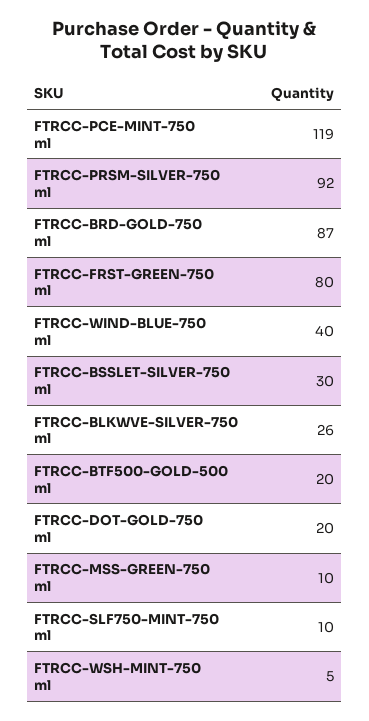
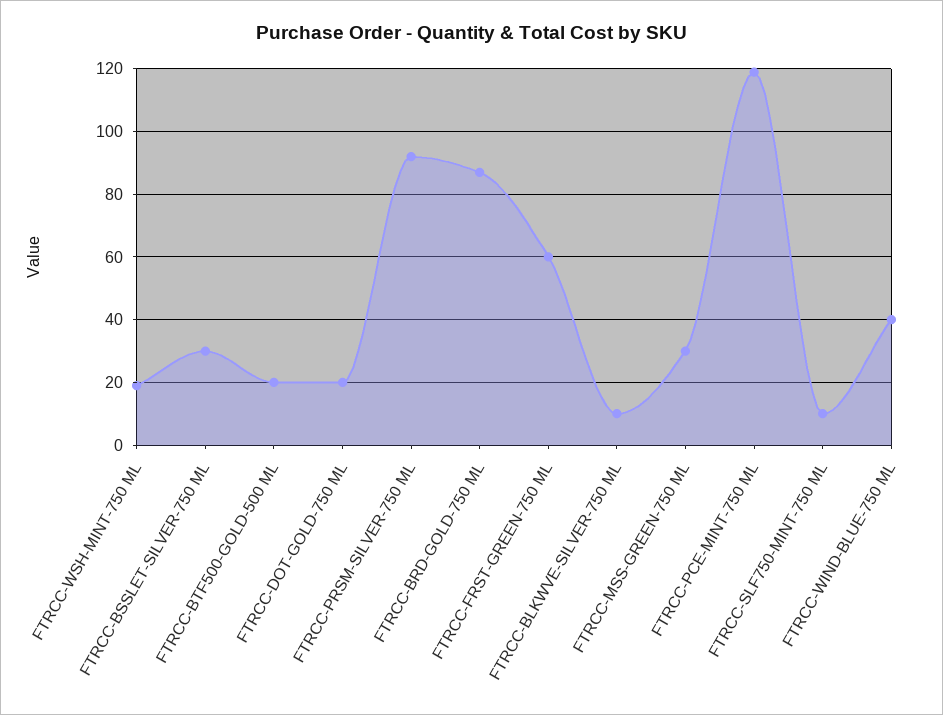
  {
    "FTRCC-PCE-MINT-750 ml": 119,
    "FTRCC-PRSM-SILVER-750 ml": 92,
    "FTRCC-BRD-GOLD-750 ml": 87,
-   "FTRCC-FRST-GREEN-750 ml": 80,
+   "FTRCC-FRST-GREEN-750 ml": 60,
    "FTRCC-WIND-BLUE-750 ml": 40,
    "FTRCC-BSSLET-SILVER-750 ml": 30,
-   "FTRCC-BLKWVE-SILVER-750 ml": 26,
+   "FTRCC-BLKWVE-SILVER-750 ml": 10,
    "FTRCC-BTF500-GOLD-500 ml": 20,
    "FTRCC-DOT-GOLD-750 ml": 20,
-   "FTRCC-MSS-GREEN-750 ml": 10,
+   "FTRCC-MSS-GREEN-750 ml": 30,
    "FTRCC-SLF750-MINT-750 ml": 10,
-   "FTRCC-WSH-MINT-750 ml": 5
+   "FTRCC-WSH-MINT-750 ml": 20
  }

